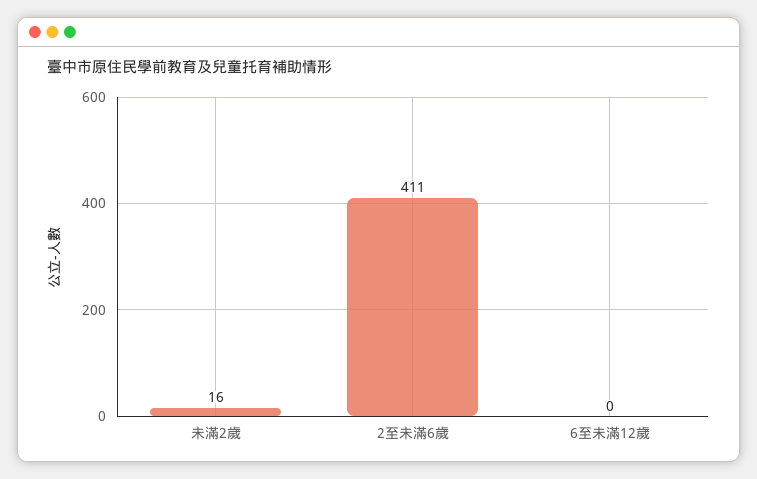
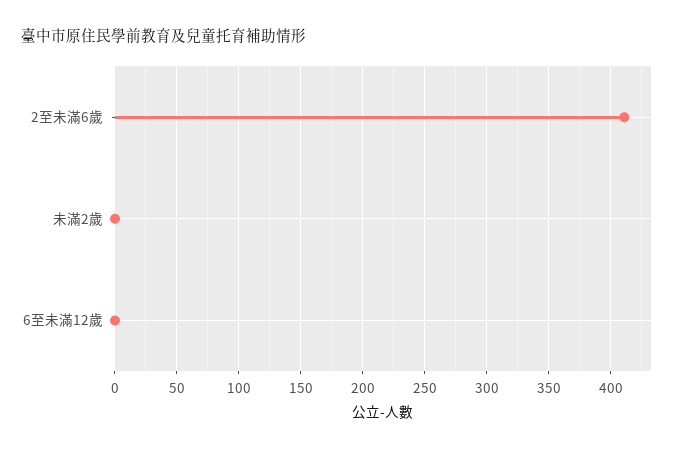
  {
-   "未滿2歲": 16,
+   "未滿2歲": 0,
    "2至未滿6歲": 411,
    "6至未滿12歲": 0
  }

